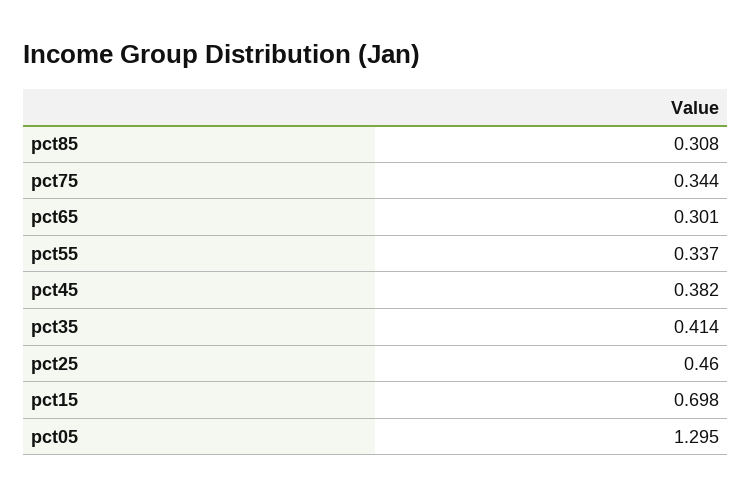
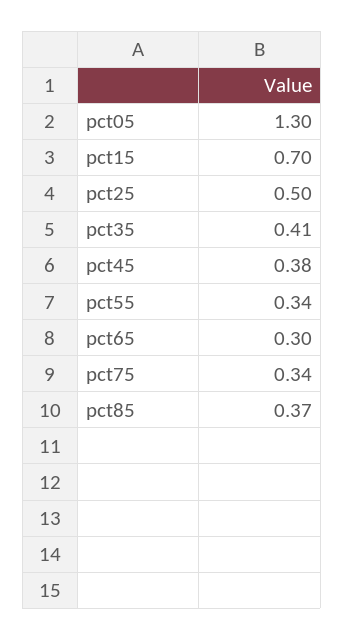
  {
-   "pct85": 0.308,
+   "pct85": 0.37,
    "pct75": 0.344,
    "pct65": 0.301,
    "pct55": 0.337,
    "pct45": 0.382,
    "pct35": 0.414,
-   "pct25": 0.46,
+   "pct25": 0.5,
    "pct15": 0.698,
    "pct05": 1.295
  }

